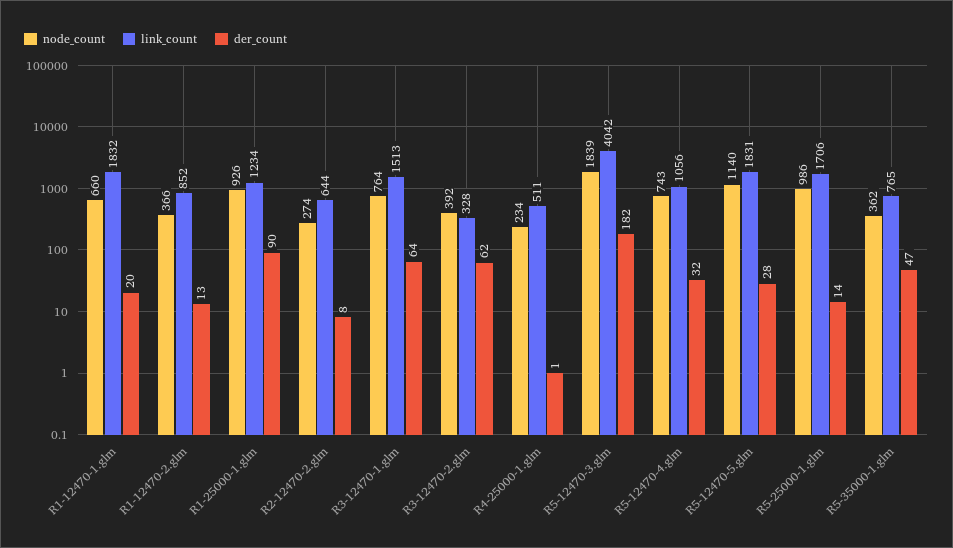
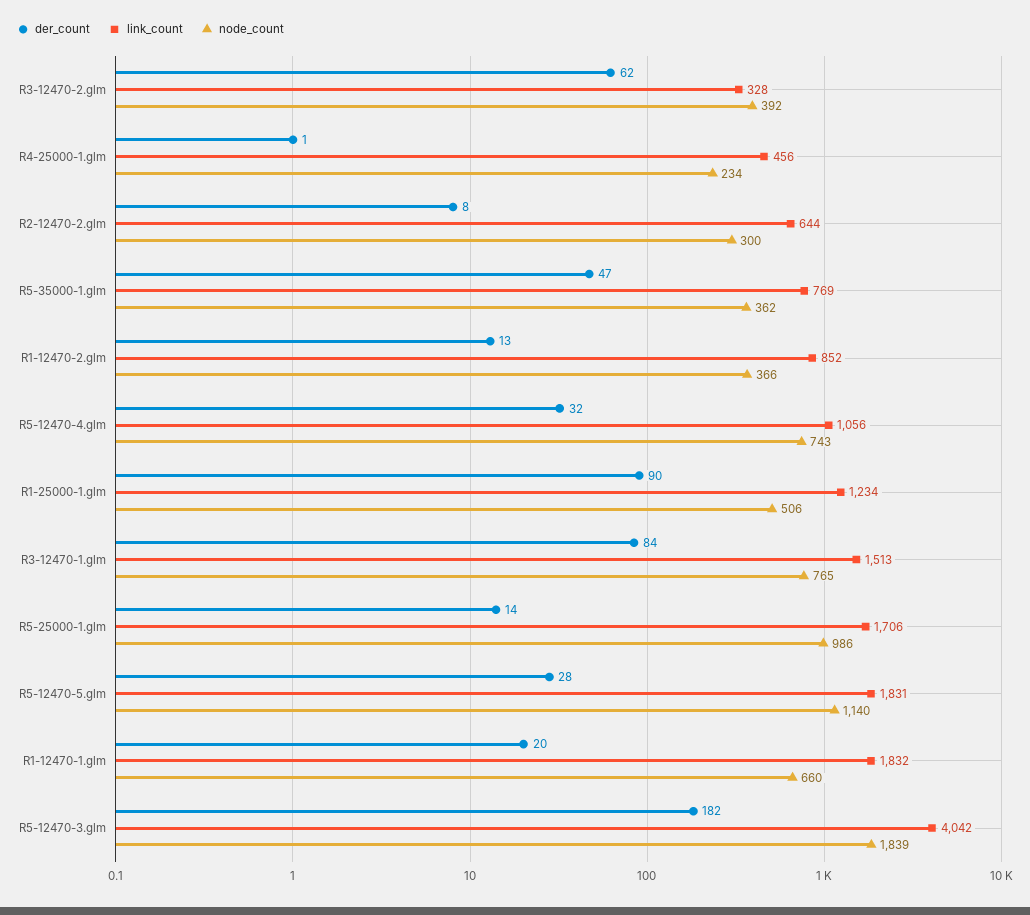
  {
    "node_count": {
      "R1-12470-1.glm": 660,
      "R1-12470-2.glm": 366,
-     "R1-25000-1.glm": 926,
+     "R1-25000-1.glm": 506,
-     "R2-12470-2.glm": 274,
+     "R2-12470-2.glm": 300,
-     "R3-12470-1.glm": 764,
+     "R3-12470-1.glm": 765,
      "R3-12470-2.glm": 392,
      "R4-25000-1.glm": 234,
      "R5-12470-3.glm": 1839,
      "R5-12470-4.glm": 743,
      "R5-12470-5.glm": 1140,
      "R5-25000-1.glm": 986,
      "R5-35000-1.glm": 362
    },
    "link_count": {
      "R1-12470-1.glm": 1832,
      "R1-12470-2.glm": 852,
      "R1-25000-1.glm": 1234,
      "R2-12470-2.glm": 644,
      "R3-12470-1.glm": 1513,
      "R3-12470-2.glm": 328,
-     "R4-25000-1.glm": 511,
+     "R4-25000-1.glm": 456,
      "R5-12470-3.glm": 4042,
      "R5-12470-4.glm": 1056,
      "R5-12470-5.glm": 1831,
      "R5-25000-1.glm": 1706,
-     "R5-35000-1.glm": 765
+     "R5-35000-1.glm": 769
    },
    "der_count": {
      "R1-12470-1.glm": 20,
      "R1-12470-2.glm": 13,
      "R1-25000-1.glm": 90,
      "R2-12470-2.glm": 8,
-     "R3-12470-1.glm": 64,
+     "R3-12470-1.glm": 84,
      "R3-12470-2.glm": 62,
      "R4-25000-1.glm": 1,
      "R5-12470-3.glm": 182,
      "R5-12470-4.glm": 32,
      "R5-12470-5.glm": 28,
      "R5-25000-1.glm": 14,
      "R5-35000-1.glm": 47
    }
  }

